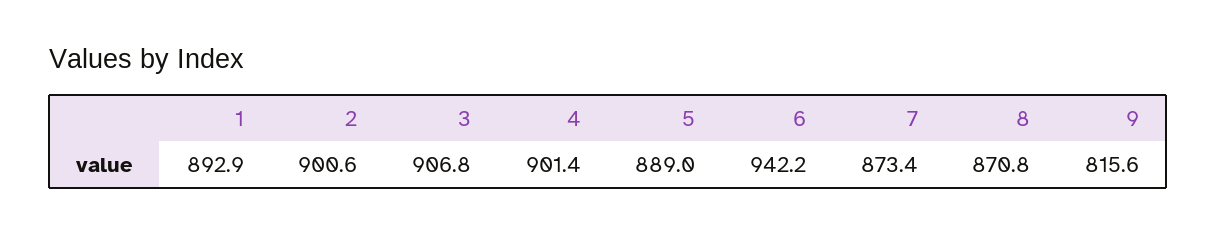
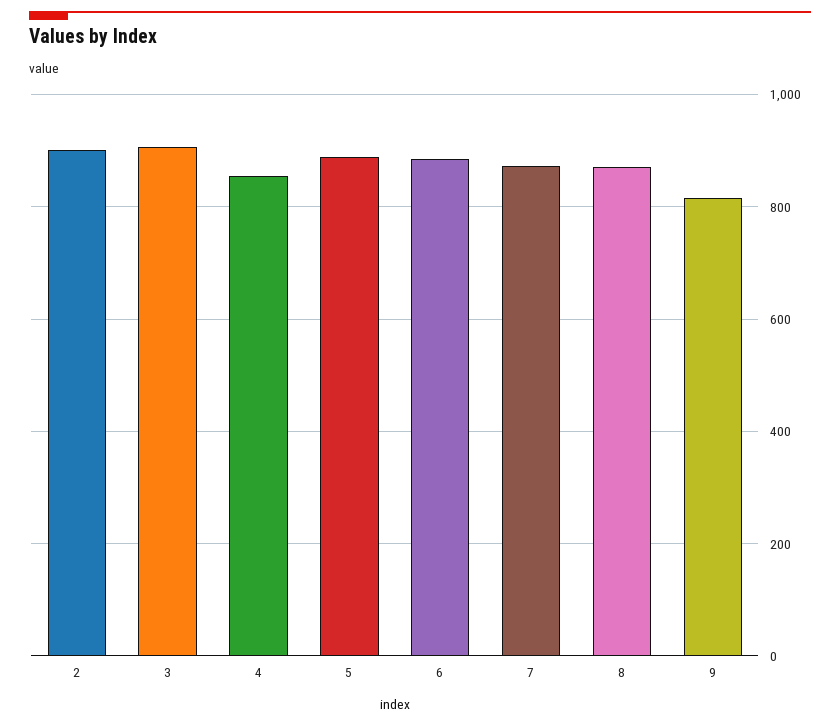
  {
-   "1": 892.9,
    "2": 900.6,
    "3": 906.8,
-   "4": 901.4,
+   "4": 860,
    "5": 889,
-   "6": 942.2,
+   "6": 880,
    "7": 873.4,
    "8": 870.8,
    "9": 815.6
  }

